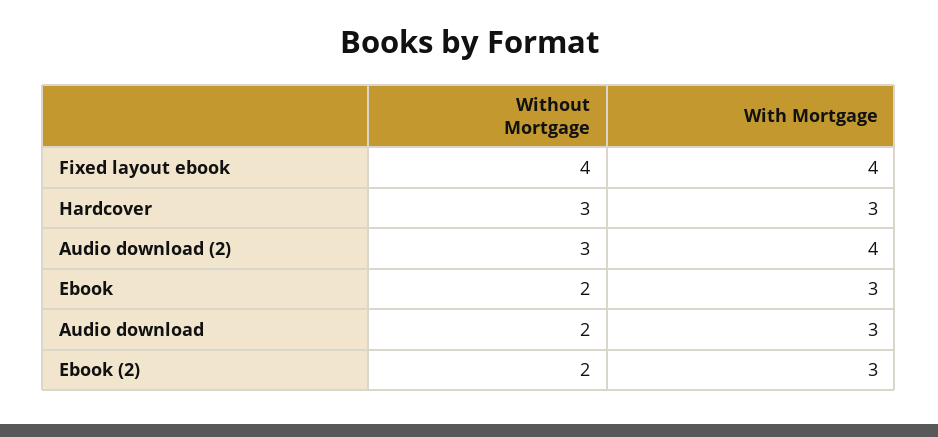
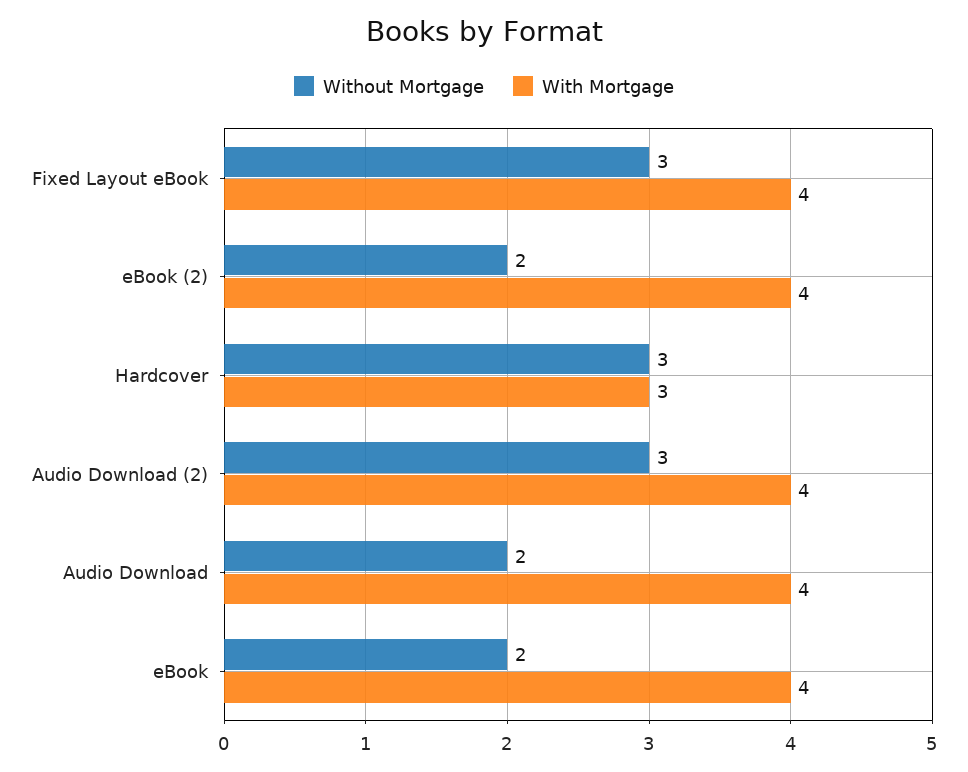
  {
    "Without Mortgage": {
-     "Fixed layout ebook": 4,
+     "Fixed layout ebook": 3,
      "Hardcover": 3,
      "Audio download (2)": 3,
      "Ebook": 2,
      "Audio download": 2,
      "Ebook (2)": 2
    },
    "With Mortgage": {
      "Fixed layout ebook": 4,
      "Hardcover": 3,
      "Audio download (2)": 4,
-     "Ebook": 3,
+     "Ebook": 4,
-     "Audio download": 3,
+     "Audio download": 4,
-     "Ebook (2)": 3
+     "Ebook (2)": 4
    }
  }

